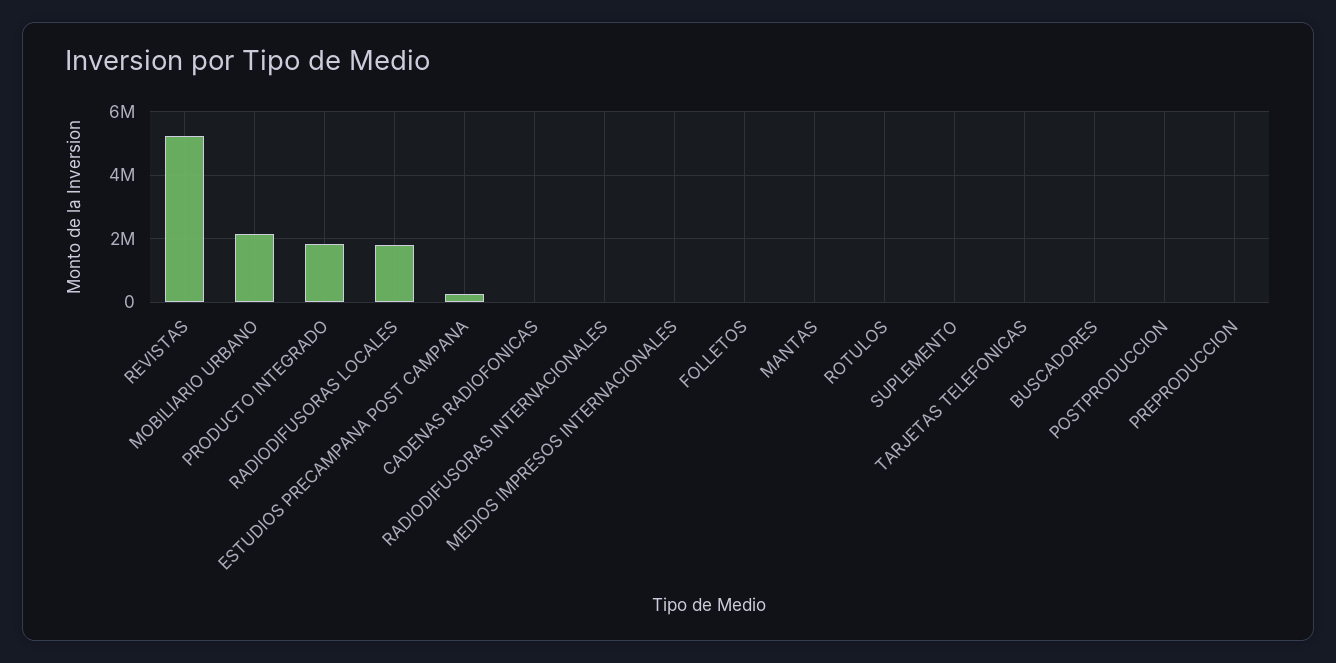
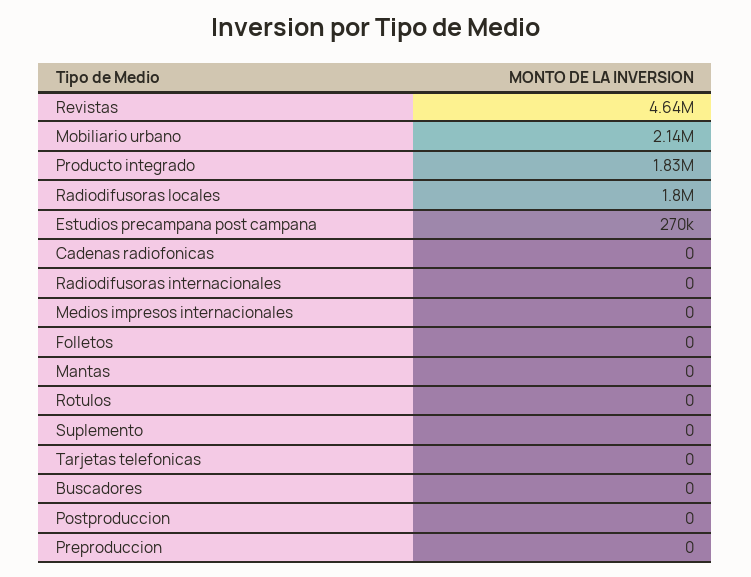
  {
-   "REVISTAS": 5200000,
+   "REVISTAS": 4640000,
    "MOBILIARIO URBANO": 2140000,
    "PRODUCTO INTEGRADO": 1830000,
    "RADIODIFUSORAS LOCALES": 1800000,
    "ESTUDIOS PRECAMPANA POST CAMPANA": 270000,
    "CADENAS RADIOFONICAS": 0,
    "RADIODIFUSORAS INTERNACIONALES": 0,
    "MEDIOS IMPRESOS INTERNACIONALES": 0,
    "FOLLETOS": 0,
    "MANTAS": 0,
    "ROTULOS": 0,
    "SUPLEMENTO": 0,
    "TARJETAS TELEFONICAS": 0,
    "BUSCADORES": 0,
    "POSTPRODUCCION": 0,
    "PREPRODUCCION": 0
  }

